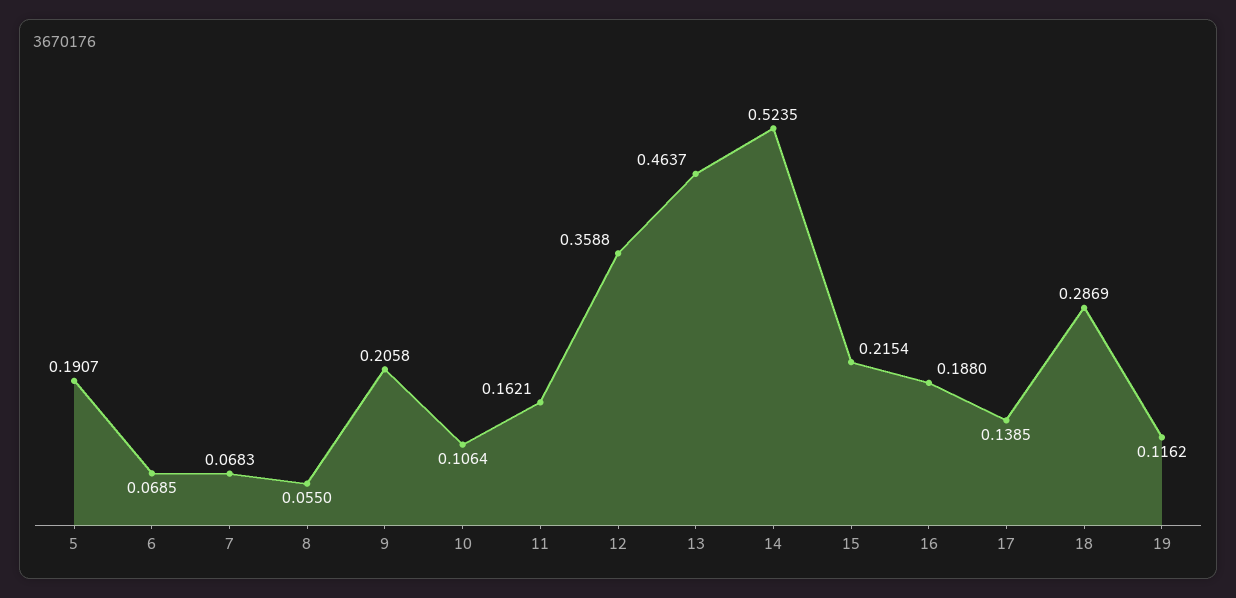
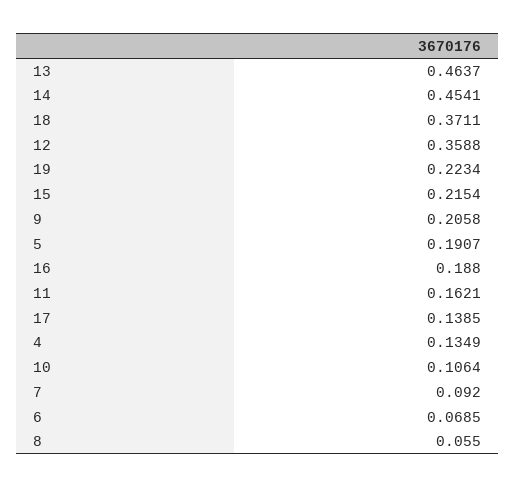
  {
    "5": 0.1907,
    "6": 0.0685,
-   "7": 0.0683,
+   "7": 0.092,
    "8": 0.055,
    "9": 0.2058,
    "10": 0.1064,
    "11": 0.1621,
    "12": 0.3588,
    "13": 0.4637,
-   "14": 0.5235,
+   "14": 0.4541,
    "15": 0.2154,
    "16": 0.188,
    "17": 0.1385,
-   "18": 0.2869,
+   "18": 0.3711,
-   "19": 0.1162
+   "19": 0.2234,
+   "4": 0.1349
  }

